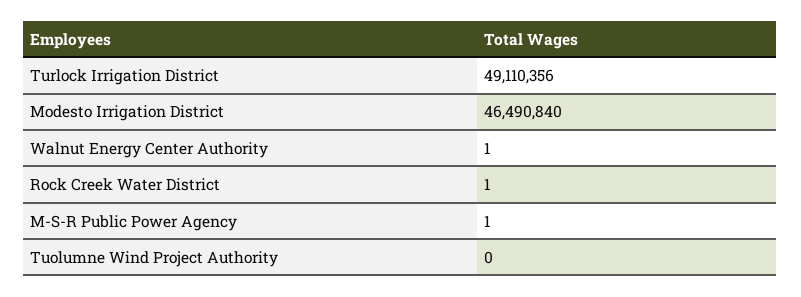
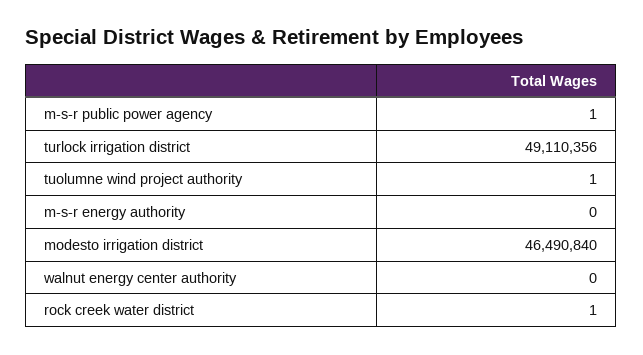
  {
    "Turlock Irrigation District": 49110356,
    "Modesto Irrigation District": 46490840,
-   "Walnut Energy Center Authority": 1,
+   "Walnut Energy Center Authority": 0,
    "Rock Creek Water District": 1,
    "M-S-R Public Power Agency": 1,
-   "Tuolumne Wind Project Authority": 0
+   "Tuolumne Wind Project Authority": 1,
+   "m-s-r energy authority": 0
  }

